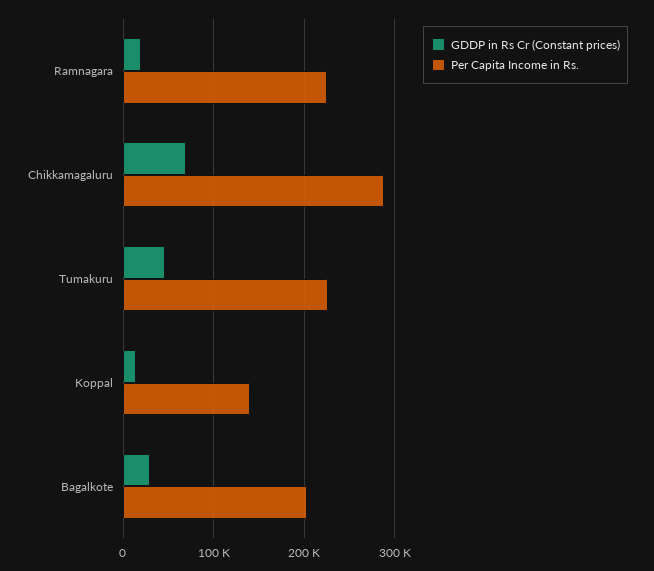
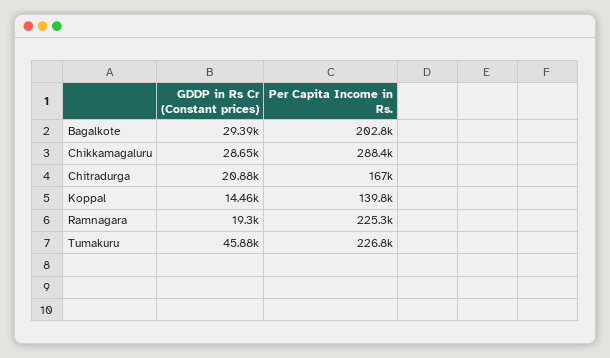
  {
    "GDDP in Rs Cr (Constant prices)": {
      "Ramnagara": 19300,
-     "Chikkamagaluru": 70000,
+     "Chikkamagaluru": 28650,
      "Tumakuru": 45880,
      "Koppal": 14460,
-     "Bagalkote": 29390
+     "Bagalkote": 29390,
+     "Chitradurga": 20880
    },
    "Per Capita Income in Rs.": {
      "Ramnagara": 225300,
      "Chikkamagaluru": 288400,
      "Tumakuru": 226800,
      "Koppal": 139800,
-     "Bagalkote": 202800
+     "Bagalkote": 202800,
+     "Chitradurga": 167000
    }
  }

